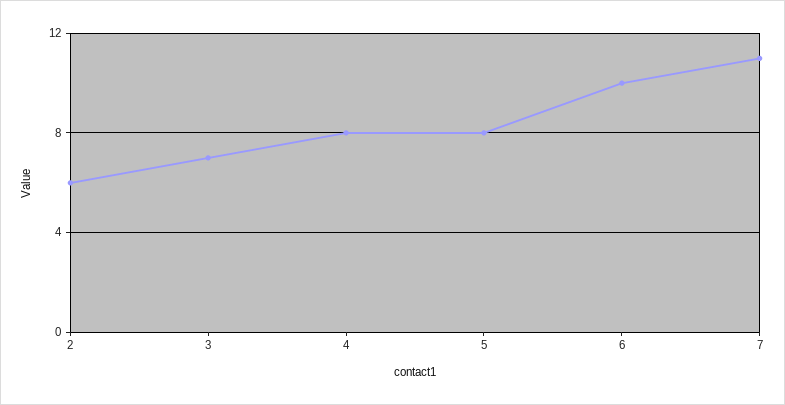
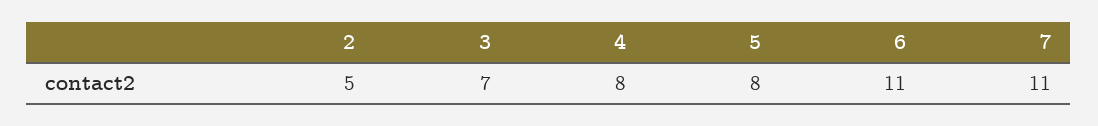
  {
-   "2": 6,
+   "2": 5,
    "3": 7,
    "4": 8,
    "5": 8,
-   "6": 10,
+   "6": 11,
    "7": 11
  }

